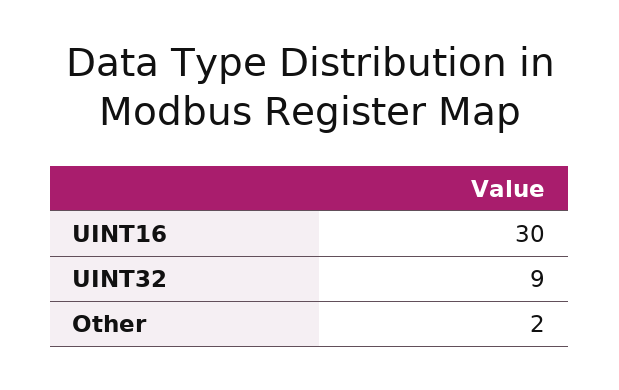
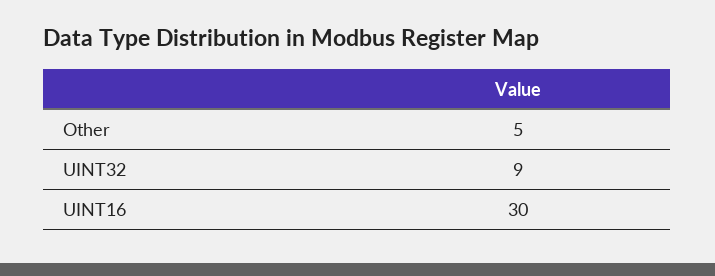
  {
    "UINT16": 30,
    "UINT32": 9,
-   "Other": 2
+   "Other": 5
  }

